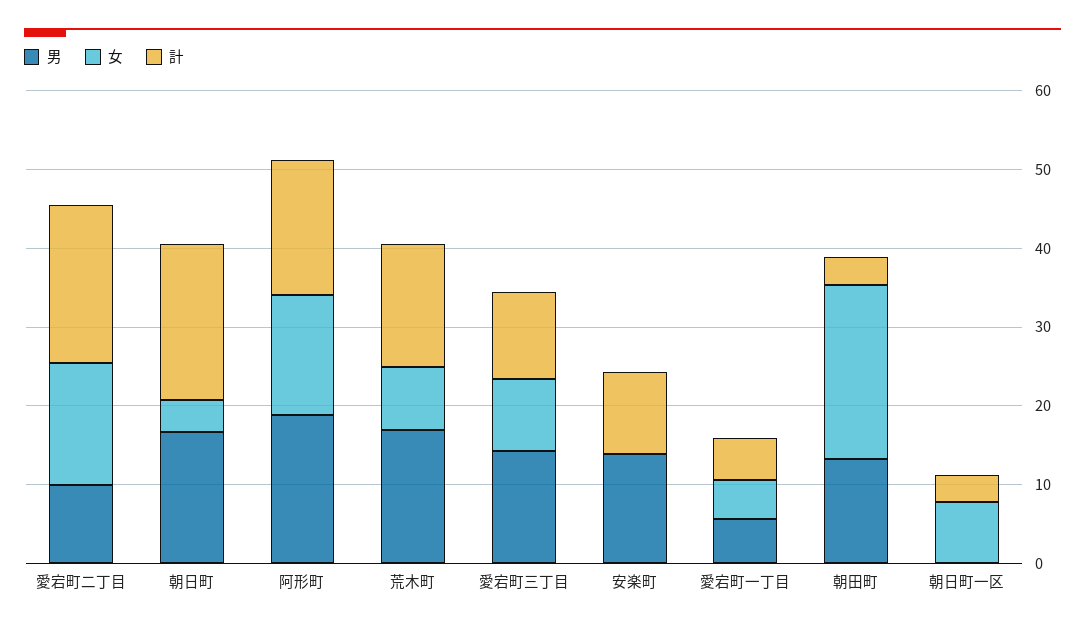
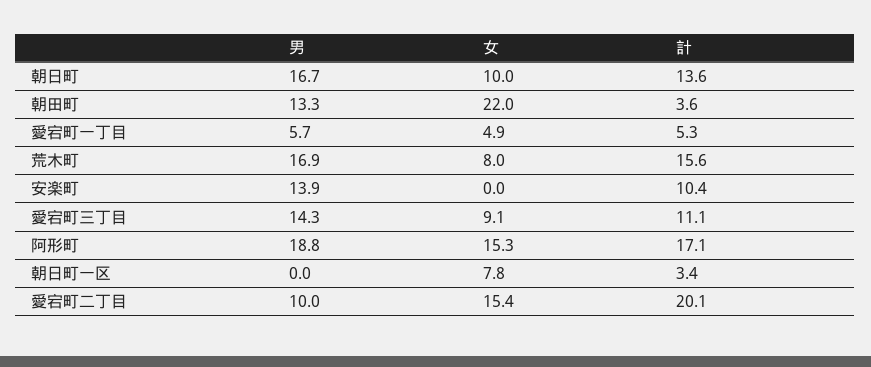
  {
    "男": {
      "愛宕町二丁目": 10,
      "朝日町": 16.7,
      "阿形町": 18.8,
      "荒木町": 16.9,
      "愛宕町三丁目": 14.3,
      "安楽町": 13.9,
      "愛宕町一丁目": 5.7,
      "朝田町": 13.3,
      "朝日町一区": 0
    },
    "女": {
      "愛宕町二丁目": 15.4,
-     "朝日町": 4,
+     "朝日町": 10,
      "阿形町": 15.3,
      "荒木町": 8,
      "愛宕町三丁目": 9.1,
      "安楽町": 0,
      "愛宕町一丁目": 4.9,
      "朝田町": 22,
      "朝日町一区": 7.8
    },
    "計": {
      "愛宕町二丁目": 20.1,
-     "朝日町": 20,
+     "朝日町": 13.6,
      "阿形町": 17.1,
      "荒木町": 15.6,
      "愛宕町三丁目": 11.1,
      "安楽町": 10.4,
      "愛宕町一丁目": 5.3,
      "朝田町": 3.6,
      "朝日町一区": 3.4
    }
  }

